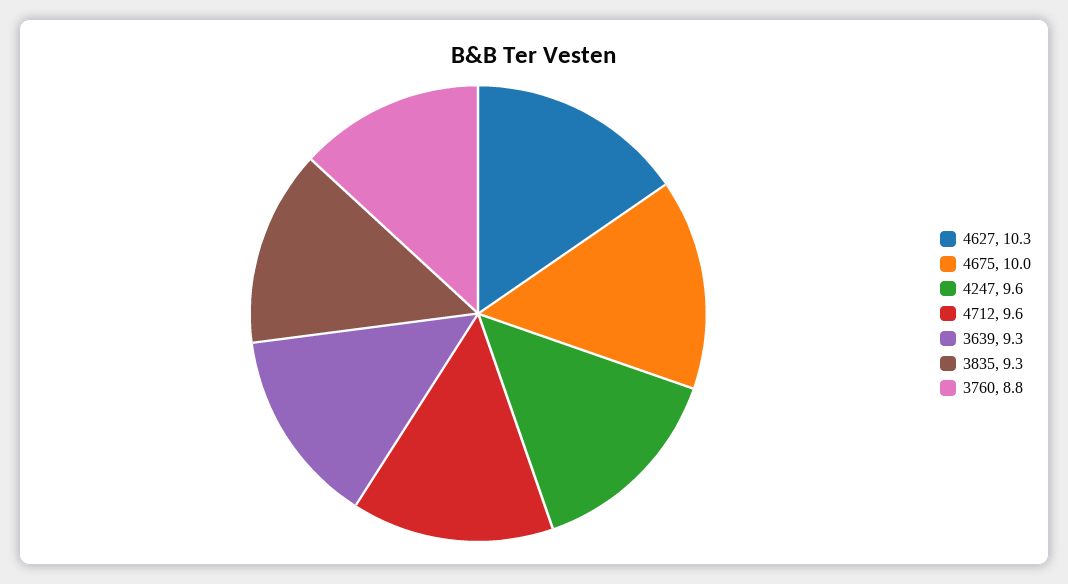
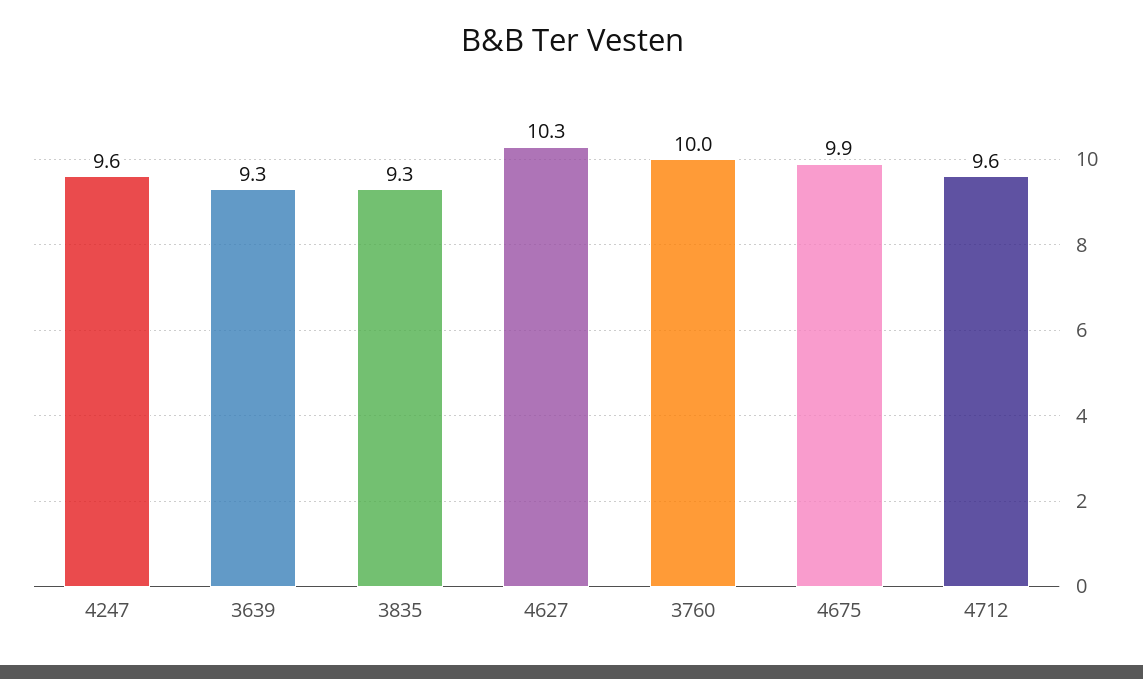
  {
    "4627": 10.3,
-   "4675": 10,
+   "4675": 9.9,
    "4247": 9.6,
    "4712": 9.6,
    "3639": 9.3,
    "3835": 9.3,
-   "3760": 8.8
+   "3760": 10
  }

